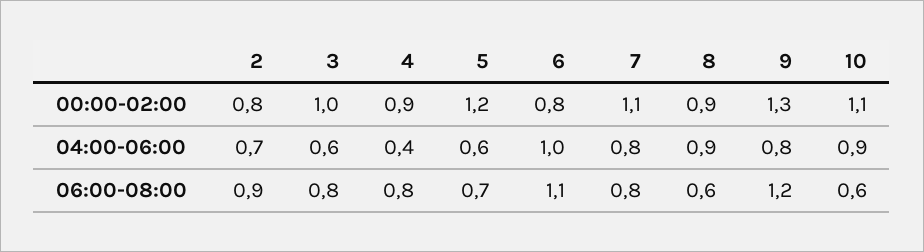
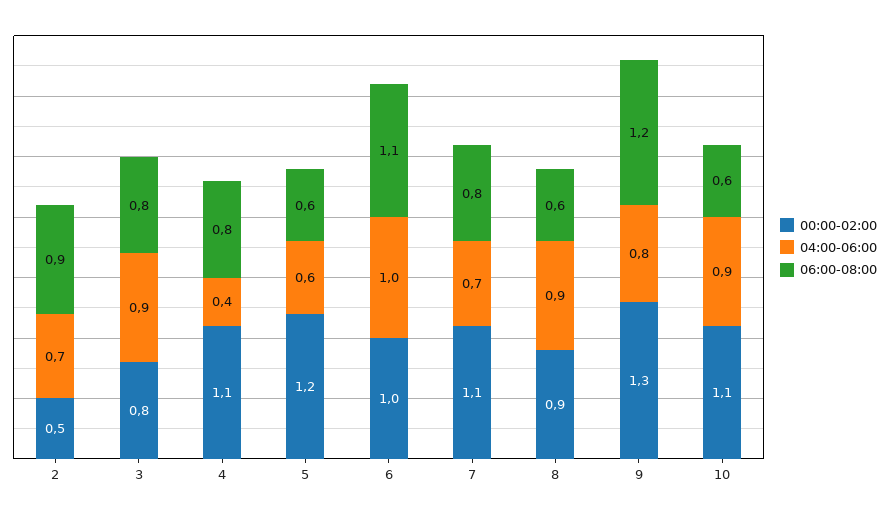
  {
    "00:00-02:00": {
-     "2": 0.8,
+     "2": 0.5,
-     "3": 1,
+     "3": 0.8,
-     "4": 0.9,
+     "4": 1.1,
      "5": 1.2,
-     "6": 0.8,
+     "6": 1,
      "7": 1.1,
      "8": 0.9,
      "9": 1.3,
      "10": 1.1
    },
    "04:00-06:00": {
      "2": 0.7,
-     "3": 0.6,
+     "3": 0.9,
      "4": 0.4,
      "5": 0.6,
      "6": 1,
-     "7": 0.8,
+     "7": 0.7,
      "8": 0.9,
      "9": 0.8,
      "10": 0.9
    },
    "06:00-08:00": {
      "2": 0.9,
      "3": 0.8,
      "4": 0.8,
-     "5": 0.7,
+     "5": 0.6,
      "6": 1.1,
      "7": 0.8,
      "8": 0.6,
      "9": 1.2,
      "10": 0.6
    }
  }

